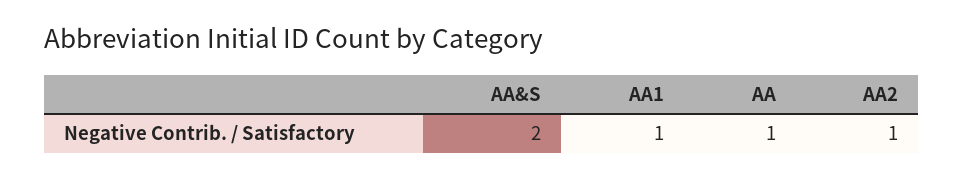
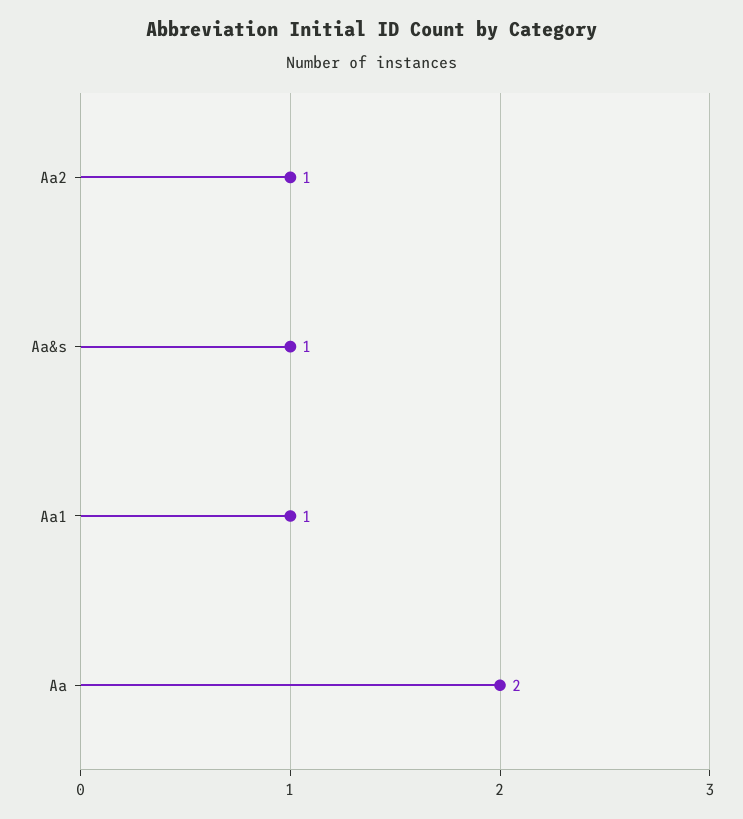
  {
-   "AA&S": 2,
+   "AA&S": 1,
    "AA1": 1,
-   "AA": 1,
+   "AA": 2,
    "AA2": 1
  }

